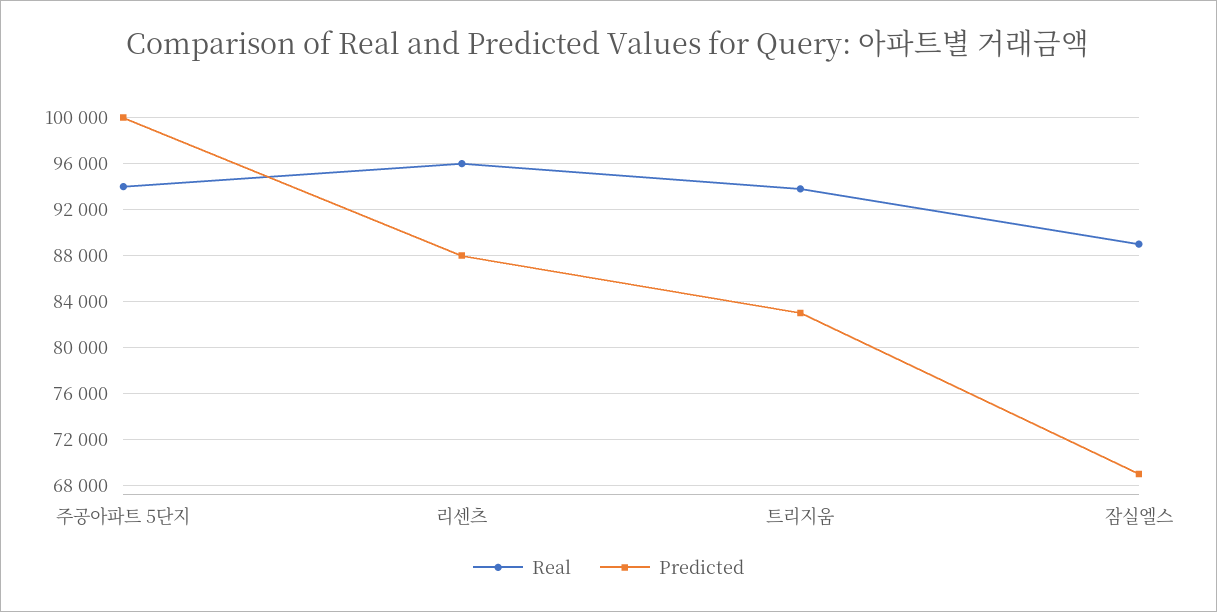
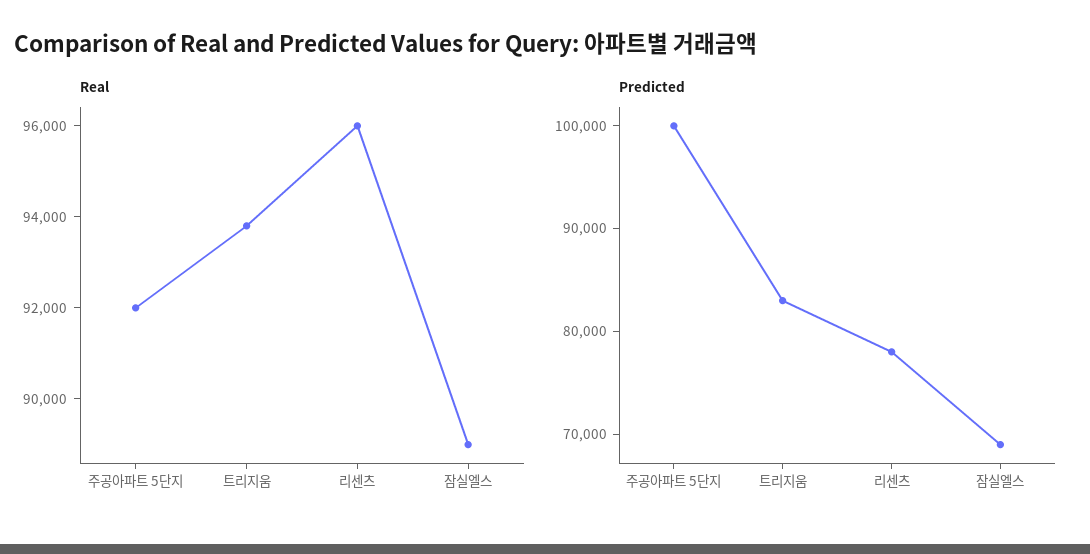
  {
    "Real": {
-     "주공아파트 5단지": 94000,
+     "주공아파트 5단지": 92000,
      "리센츠": 96000,
      "트리지움": 94000,
      "잠실엘스": 89000
    },
    "Predicted": {
      "주공아파트 5단지": 100000,
-     "리센츠": 88000,
+     "리센츠": 78000,
      "트리지움": 83000,
      "잠실엘스": 69000
    }
  }

